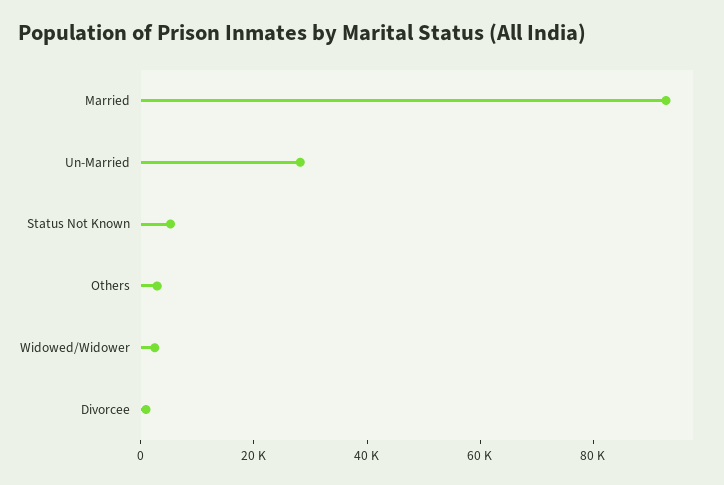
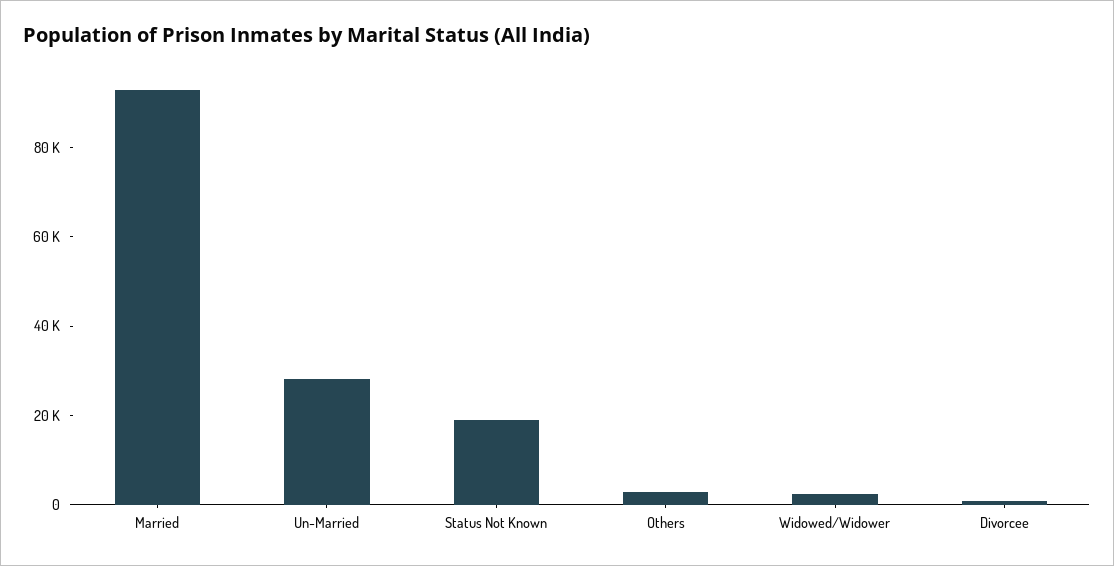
  {
    "Married": 95000,
    "Un-Married": 30000,
-   "Status Not Known": 5000,
+   "Status Not Known": 20000,
    "Others": 5000,
    "Widowed/Widower": 0,
    "Divorcee": 0
  }

